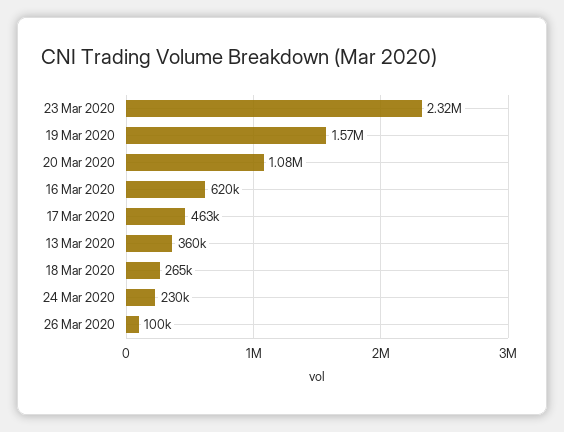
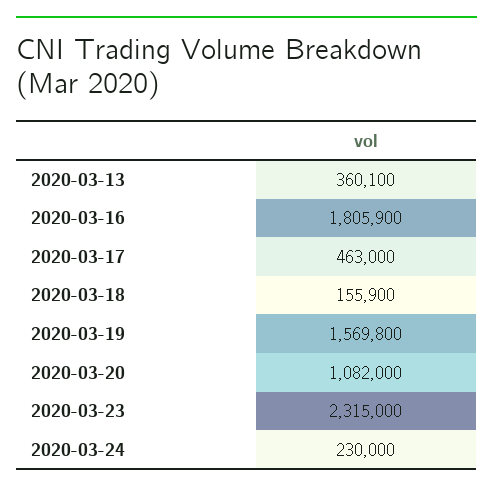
  {
    "23 Mar 2020": 2315000,
    "19 Mar 2020": 1569800,
    "20 Mar 2020": 1082000,
-   "16 Mar 2020": 620000,
+   "16 Mar 2020": 1805900,
    "17 Mar 2020": 463000,
    "13 Mar 2020": 360100,
-   "18 Mar 2020": 265000,
+   "18 Mar 2020": 155900,
-   "24 Mar 2020": 230000,
+   "24 Mar 2020": 230000
-   "26 Mar 2020": 100000
  }

